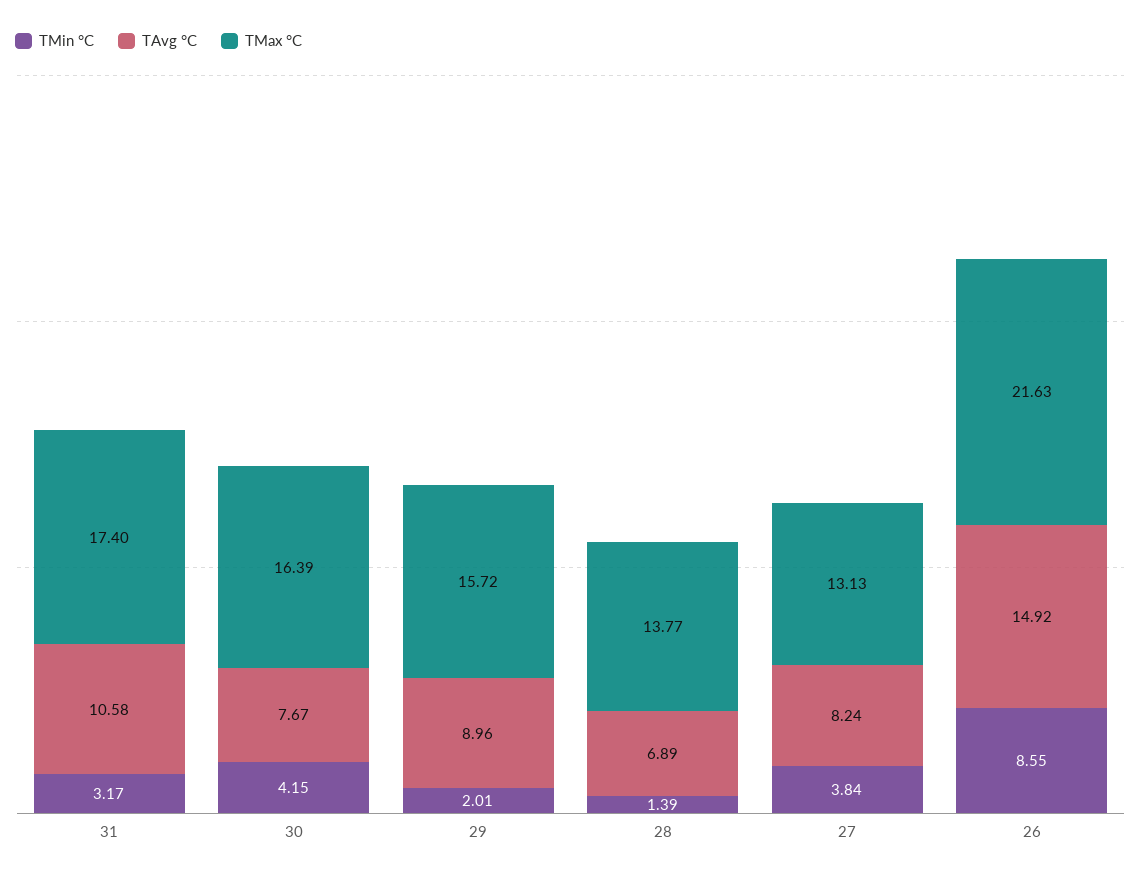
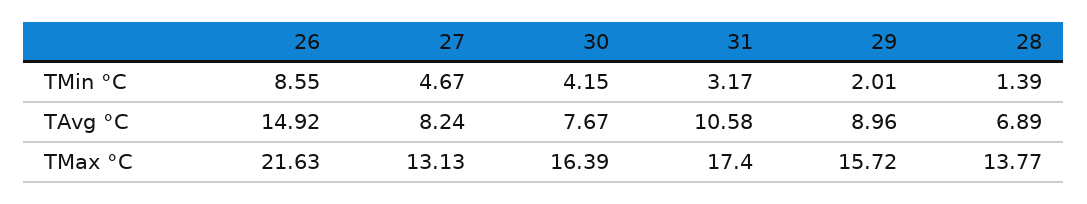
  {
    "TMin °C": {
      "31": 3.17,
      "30": 4.15,
      "29": 2.01,
      "28": 1.39,
-     "27": 3.84,
+     "27": 4.67,
      "26": 8.55
    },
    "TAvg °C": {
      "31": 10.58,
      "30": 7.67,
      "29": 8.96,
      "28": 6.89,
      "27": 8.24,
      "26": 14.92
    },
    "TMax °C": {
      "31": 17.4,
      "30": 16.39,
      "29": 15.72,
      "28": 13.77,
      "27": 13.13,
      "26": 21.63
    }
  }

